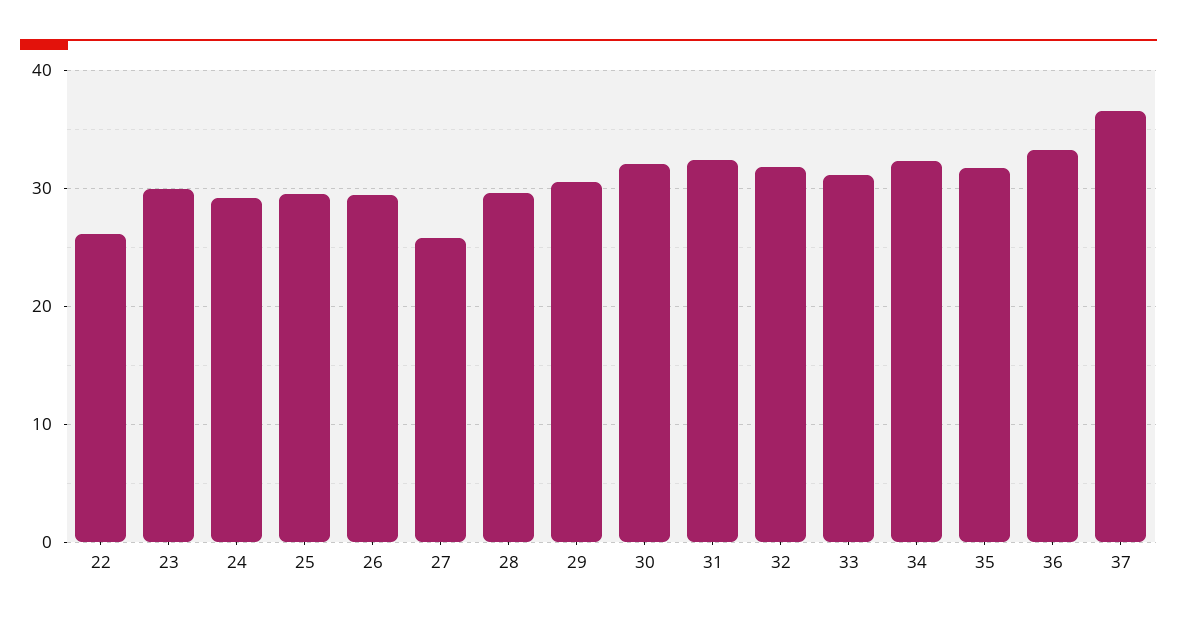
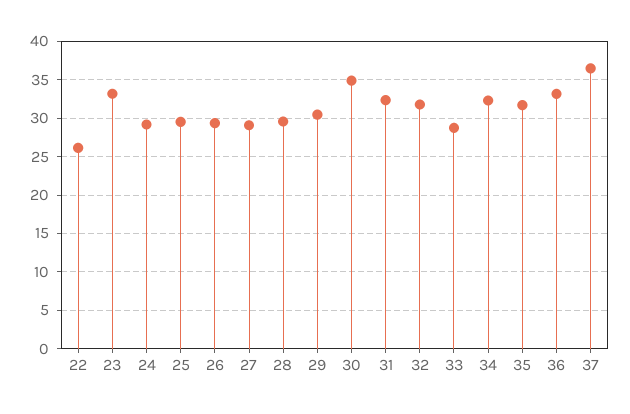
  {
    "22": 26,
-   "23": 30,
+   "23": 33,
    "24": 29,
    "25": 30,
    "26": 29,
-   "27": 26,
+   "27": 29,
    "28": 30,
    "29": 30,
-   "30": 32,
+   "30": 35,
    "31": 32,
    "32": 32,
-   "33": 31,
+   "33": 29,
    "34": 32,
    "35": 32,
    "36": 33,
    "37": 37
  }

